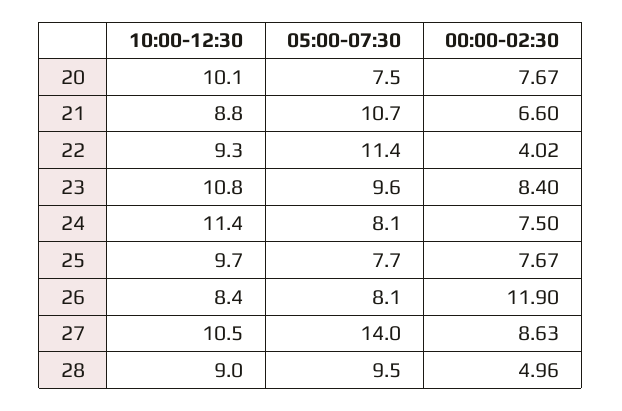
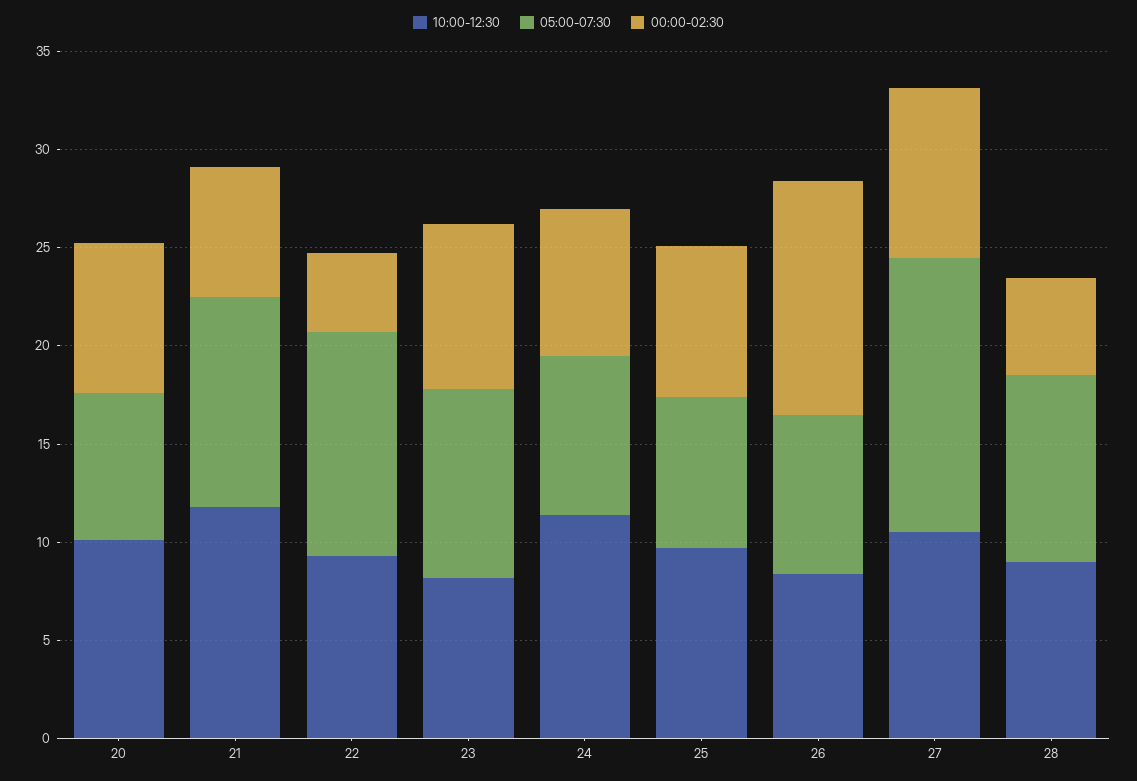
  {
    "10:00-12:30": {
      "20": 10.1,
-     "21": 8.8,
+     "21": 12,
      "22": 9.3,
-     "23": 10.8,
+     "23": 8,
      "24": 11.4,
      "25": 9.7,
      "26": 8.4,
      "27": 10.5,
      "28": 9
    },
    "05:00-07:30": {
      "20": 7.5,
      "21": 10.7,
      "22": 11.4,
      "23": 9.6,
      "24": 8.1,
      "25": 7.7,
      "26": 8.1,
      "27": 14,
      "28": 9.5
    },
    "00:00-02:30": {
      "20": 7.67,
      "21": 6.6,
      "22": 4.02,
      "23": 8.4,
      "24": 7.5,
      "25": 7.67,
      "26": 11.9,
      "27": 8.63,
      "28": 4.96
    }
  }

